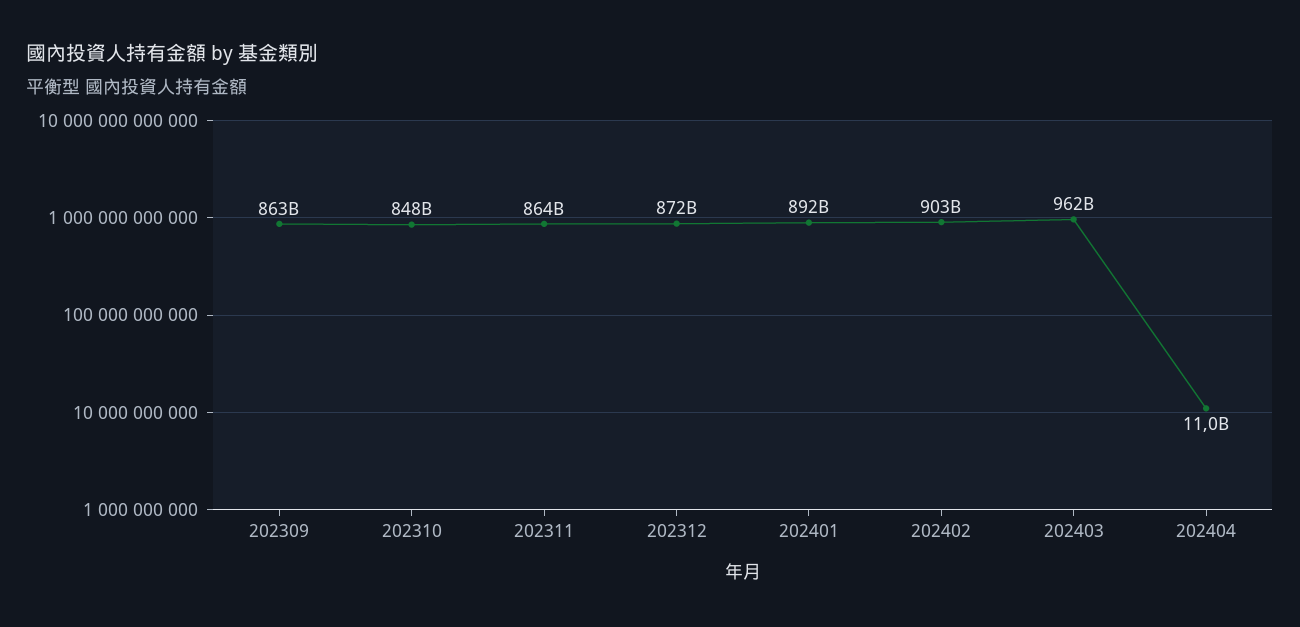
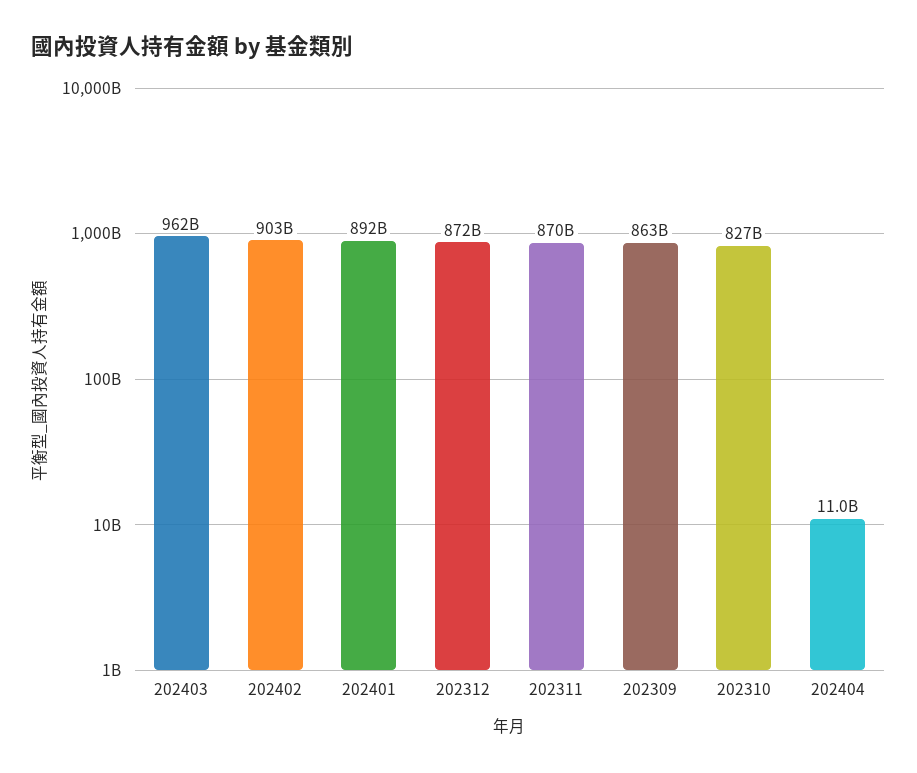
  {
    "202309": 863000000000,
-   "202310": 848000000000,
+   "202310": 827000000000,
-   "202311": 864000000000,
+   "202311": 870000000000,
    "202312": 872000000000,
    "202401": 892000000000,
    "202402": 903000000000,
    "202403": 962000000000,
    "202404": 11000000000
  }

